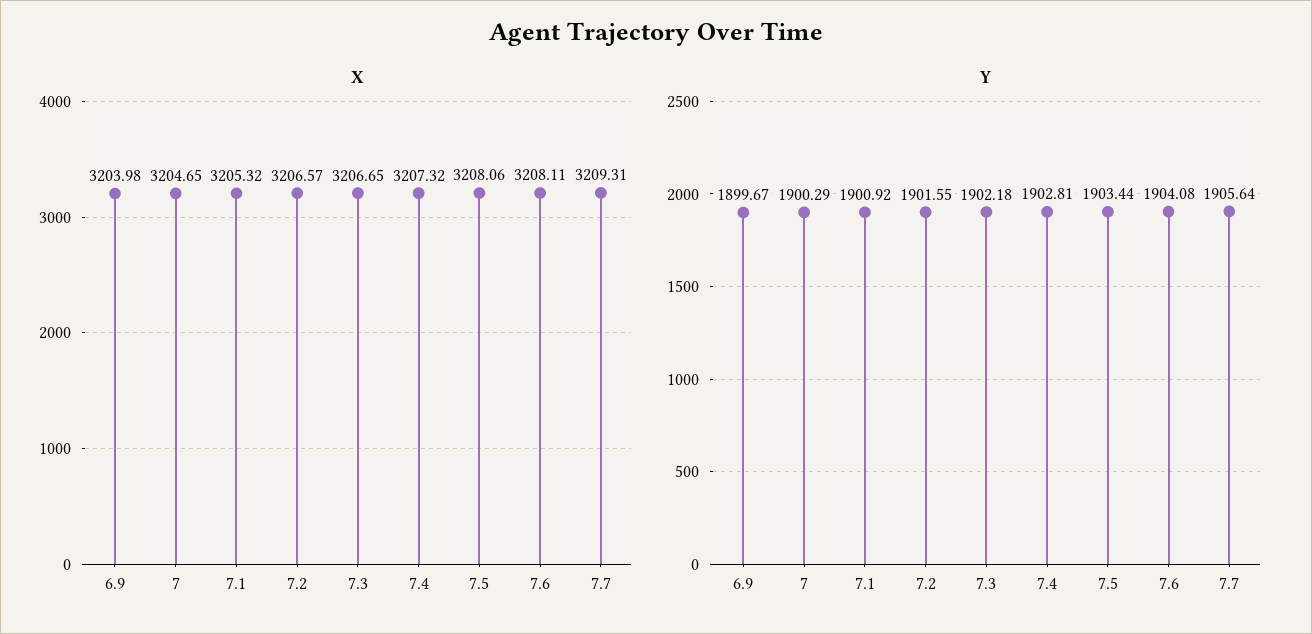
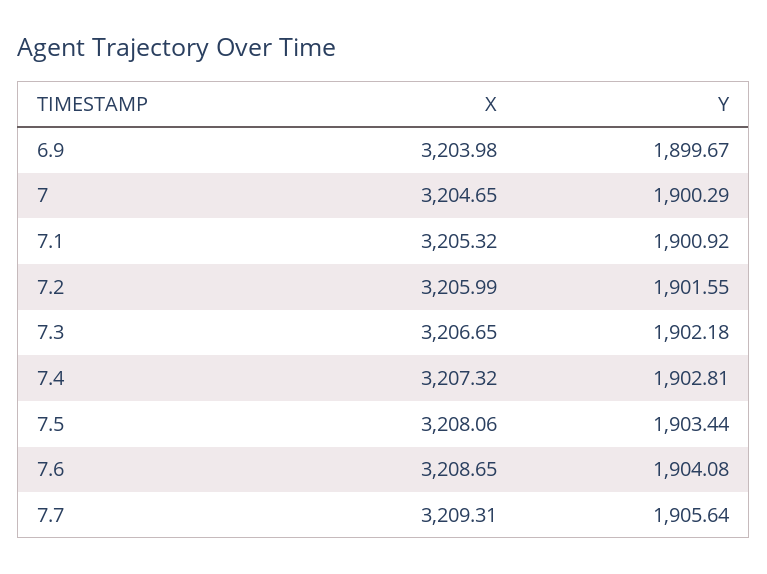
  {
    "X": {
      "6.9": 3203.98,
      "7": 3204.65,
      "7.1": 3205.32,
-     "7.2": 3206.57,
+     "7.2": 3205.99,
      "7.3": 3206.65,
      "7.4": 3207.32,
      "7.5": 3208.06,
-     "7.6": 3208.11,
+     "7.6": 3208.65,
      "7.7": 3209.31
    },
    "Y": {
      "6.9": 1899.67,
      "7": 1900.29,
      "7.1": 1900.92,
      "7.2": 1901.55,
      "7.3": 1902.18,
      "7.4": 1902.81,
      "7.5": 1903.44,
      "7.6": 1904.08,
      "7.7": 1905.64
    }
  }

